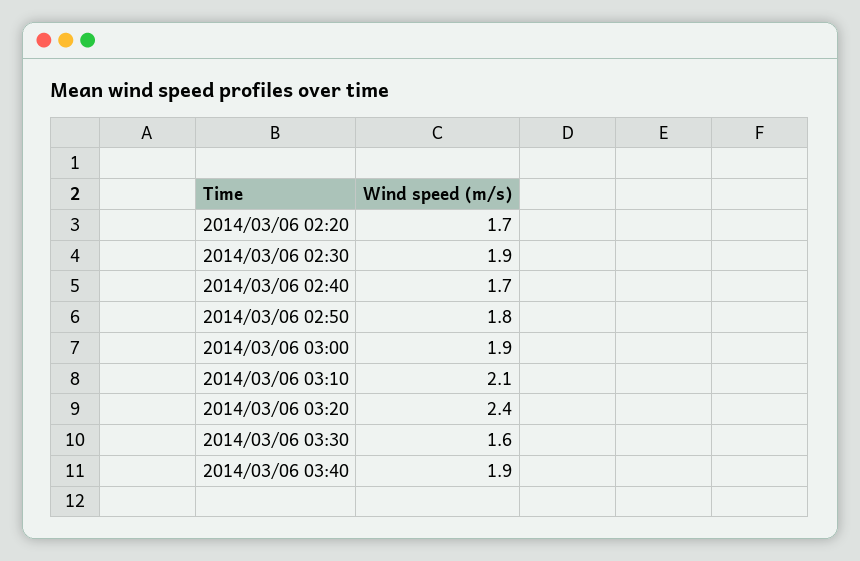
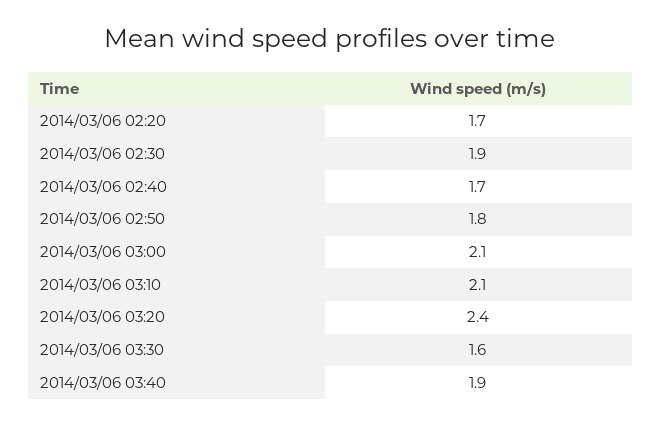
  {
    "2014/03/06 02:20": 1.7,
    "2014/03/06 02:30": 1.9,
    "2014/03/06 02:40": 1.7,
    "2014/03/06 02:50": 1.8,
-   "2014/03/06 03:00": 1.9,
+   "2014/03/06 03:00": 2.1,
    "2014/03/06 03:10": 2.1,
    "2014/03/06 03:20": 2.4,
    "2014/03/06 03:30": 1.6,
    "2014/03/06 03:40": 1.9
  }

